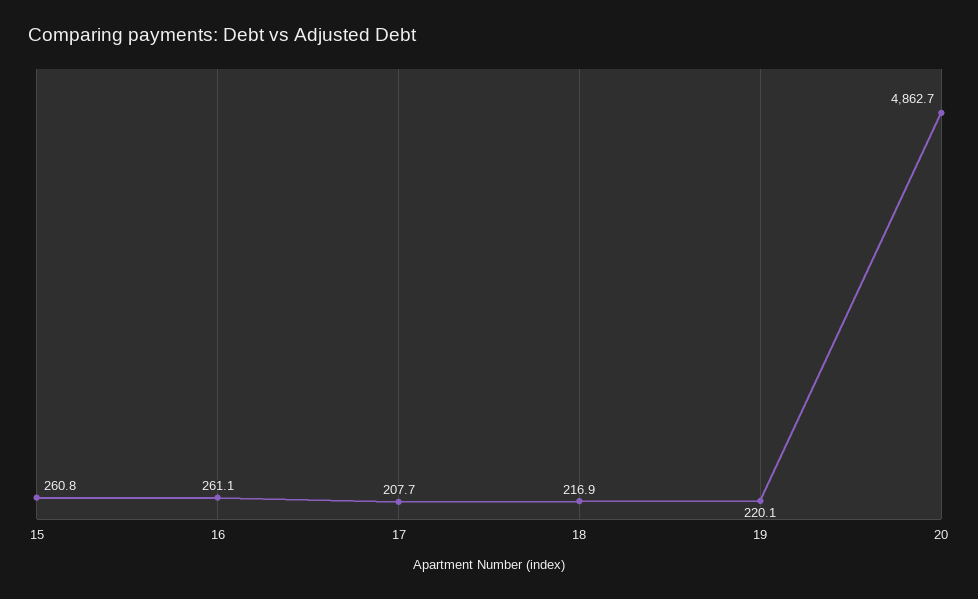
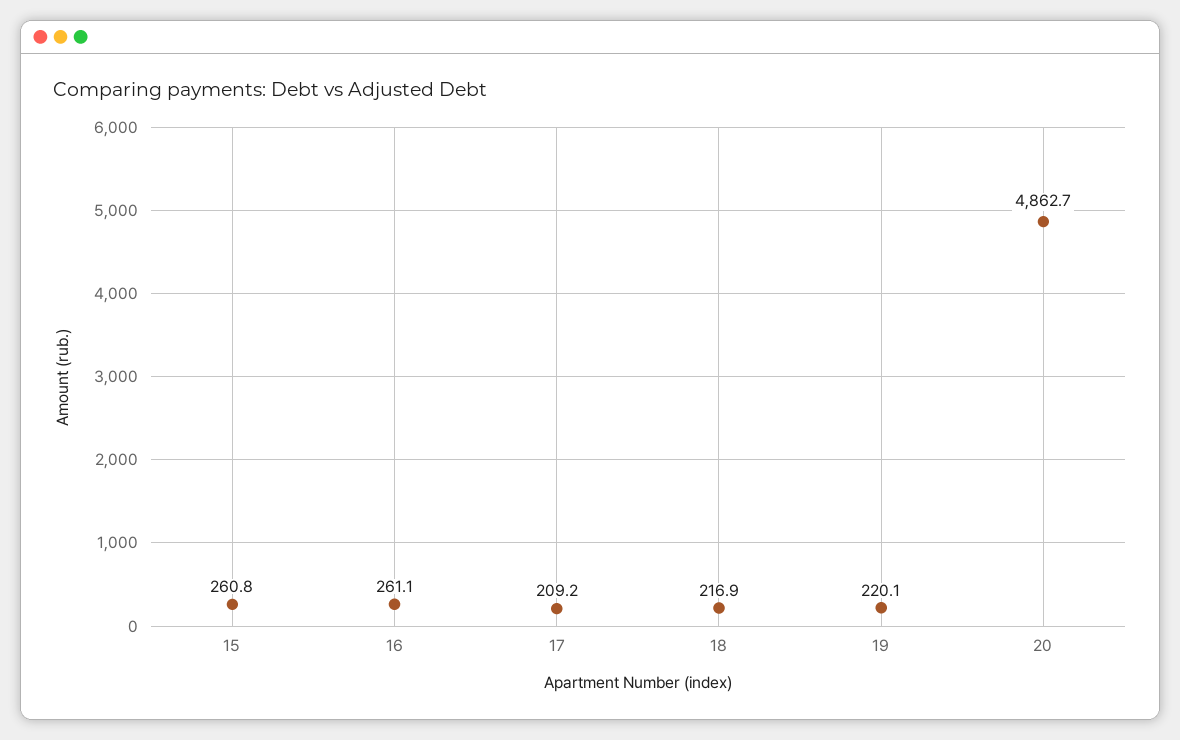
  {
    "15": 260.8,
    "16": 261.1,
-   "17": 207.7,
+   "17": 209.2,
    "18": 216.9,
    "19": 220.1,
    "20": 4862.7
  }

